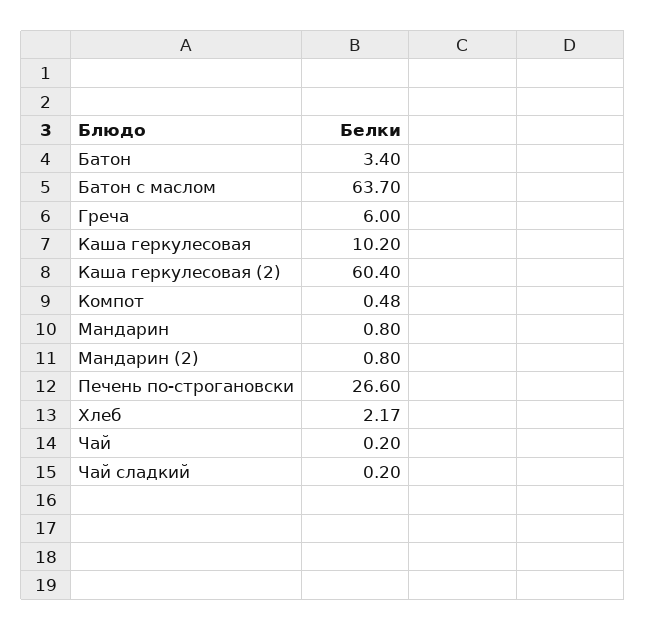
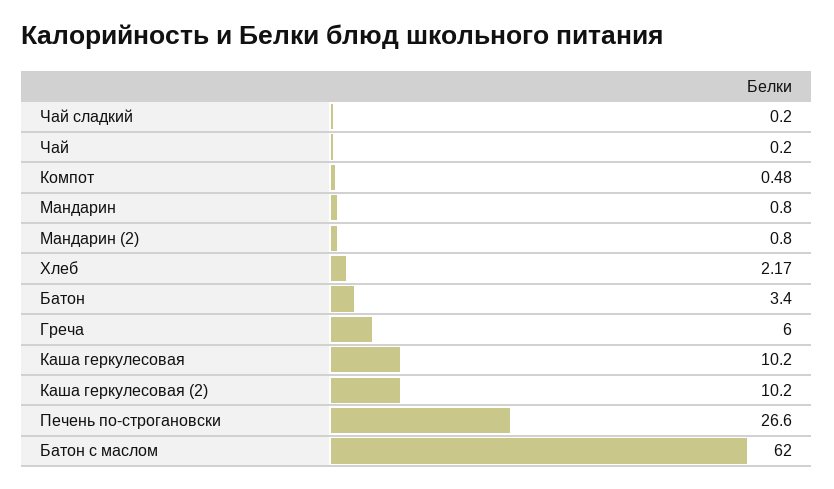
  {
    "Батон": 3.4,
-   "Батон с маслом": 63.7,
+   "Батон с маслом": 62,
    "Греча": 6,
    "Каша геркулесовая": 10.2,
-   "Каша геркулесовая (2)": 60.4,
+   "Каша геркулесовая (2)": 10.2,
    "Компот": 0.48,
    "Мандарин": 0.8,
    "Мандарин (2)": 0.8,
    "Печень по-строгановски": 26.6,
    "Хлеб": 2.17,
    "Чай": 0.2,
    "Чай сладкий": 0.2
  }

